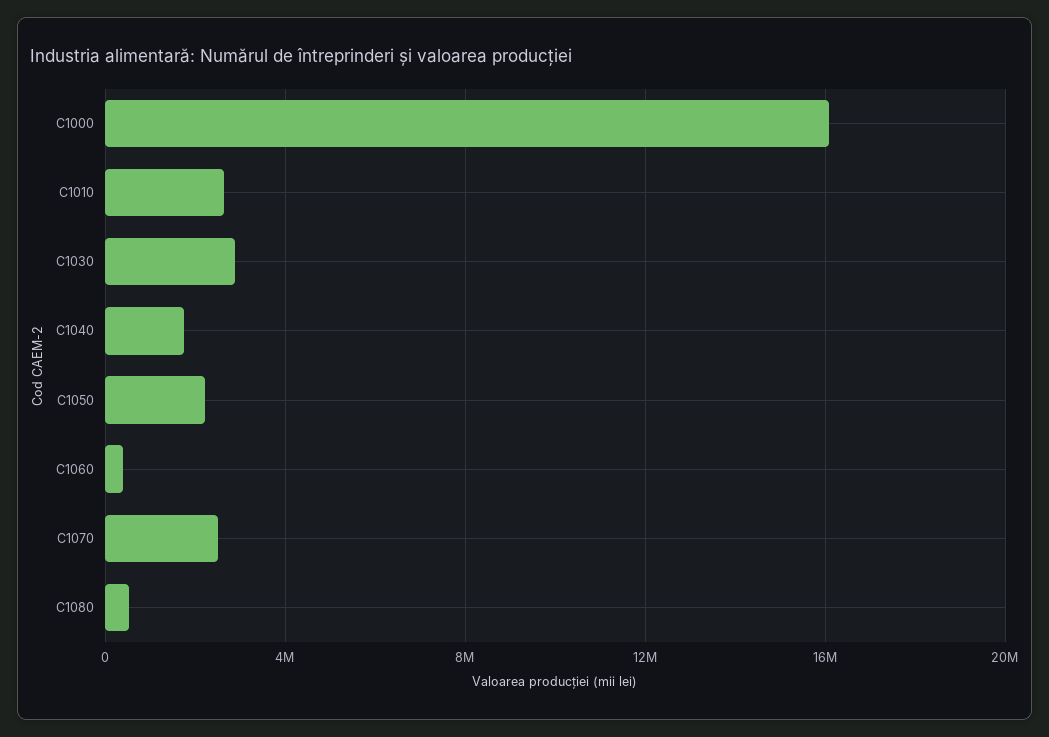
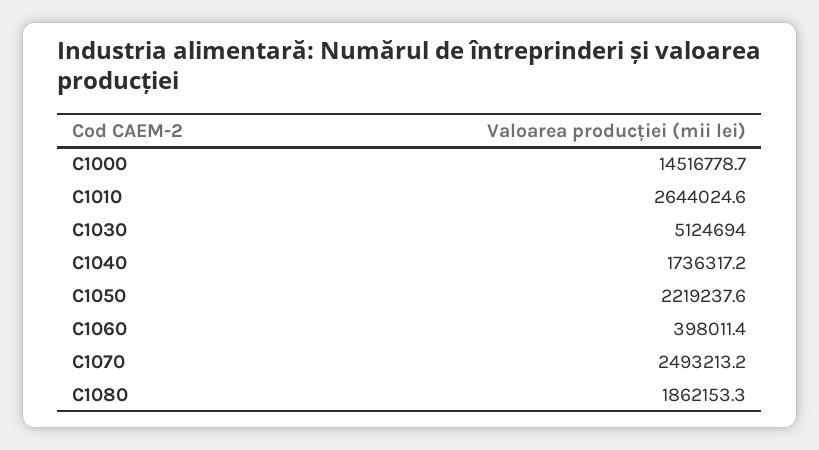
  {
-   "C1000": 16000000,
+   "C1000": 14516778.7,
    "C1010": 2644024.6,
-   "C1030": 3000000,
+   "C1030": 5124694,
    "C1040": 1736317.2,
    "C1050": 2219237.6,
    "C1060": 398011.4,
    "C1070": 2493213.2,
-   "C1080": 500000
+   "C1080": 1862153.3
  }

